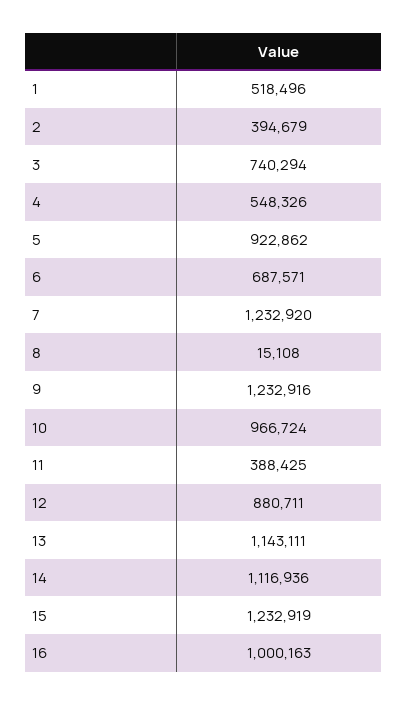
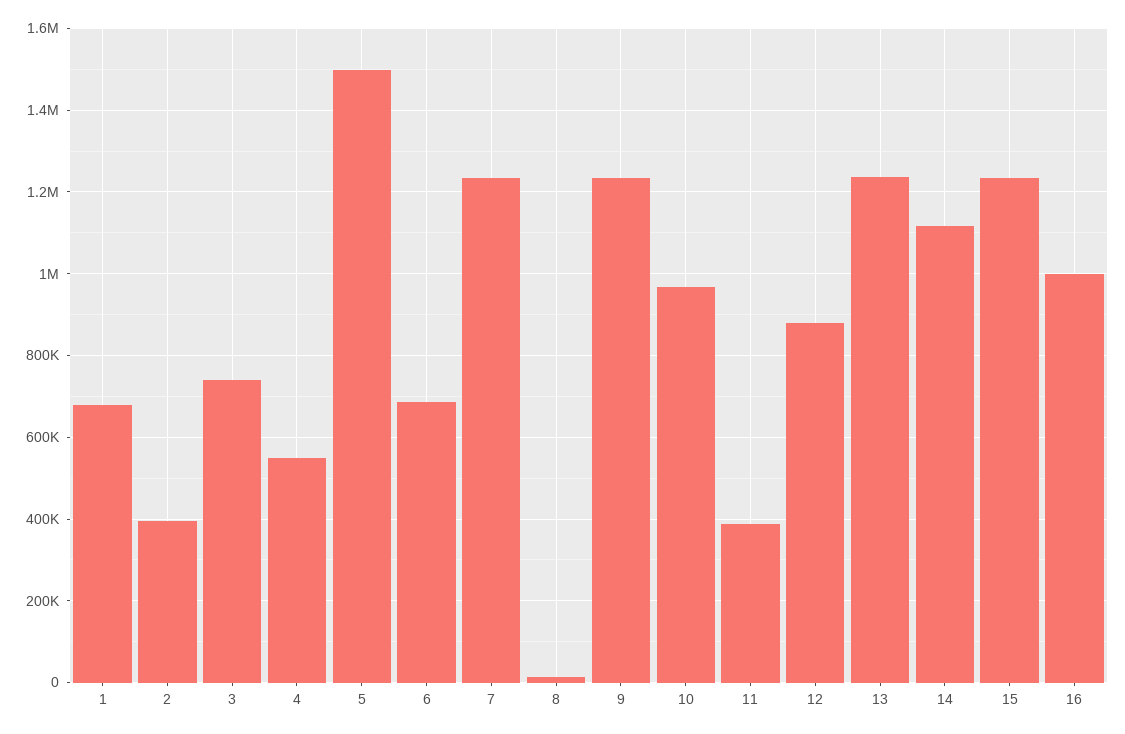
  {
-   "1": 518496,
+   "1": 680000,
    "2": 394679,
    "3": 740294,
    "4": 548326,
-   "5": 922862,
+   "5": 1500000,
    "6": 687571,
    "7": 1232920,
    "8": 15108,
    "9": 1232916,
    "10": 966724,
    "11": 388425,
    "12": 880711,
-   "13": 1143111,
+   "13": 1240000,
    "14": 1116936,
    "15": 1232919,
    "16": 1000163
  }

